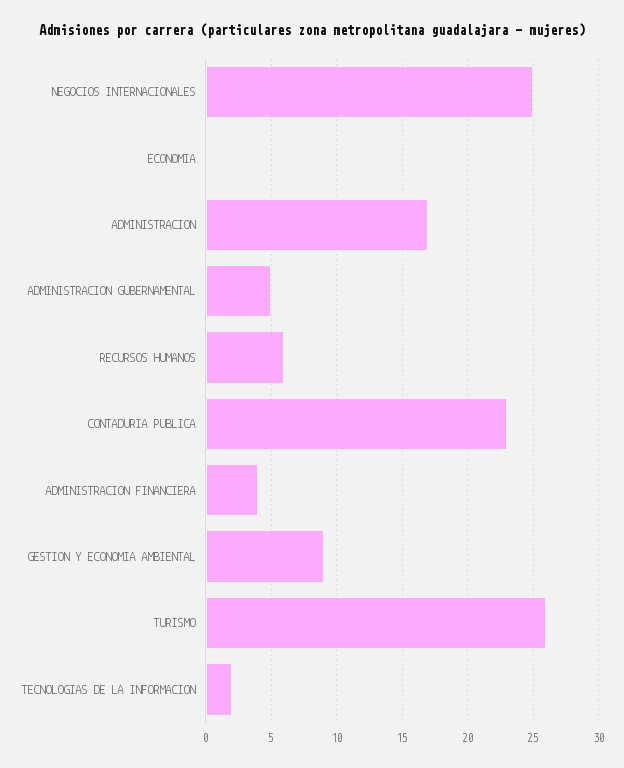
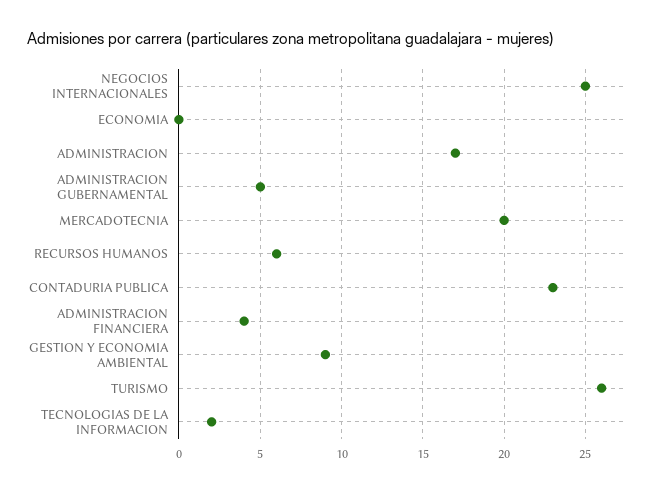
  {
    "NEGOCIOS INTERNACIONALES": 25,
    "ECONOMIA": 0,
    "ADMINISTRACION": 17,
    "ADMINISTRACION GUBERNAMENTAL": 5,
    "RECURSOS HUMANOS": 6,
    "CONTADURIA PUBLICA": 23,
    "ADMINISTRACION FINANCIERA": 4,
    "GESTION Y ECONOMIA AMBIENTAL": 9,
    "TURISMO": 26,
-   "TECNOLOGIAS DE LA INFORMACION": 2
+   "TECNOLOGIAS DE LA INFORMACION": 2,
+   "MERCADOTECNIA": 20
  }

